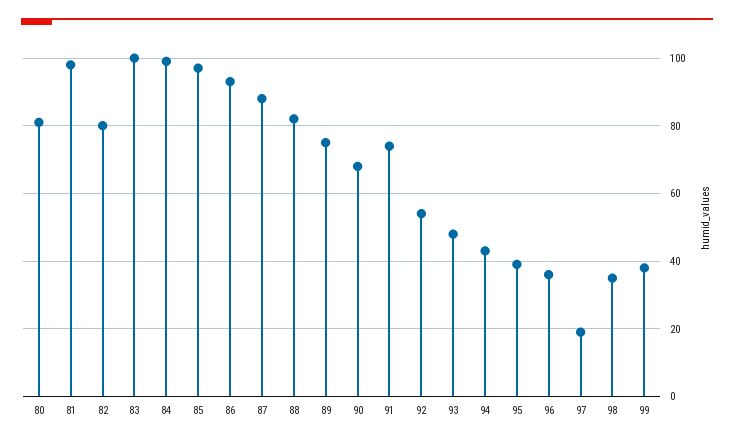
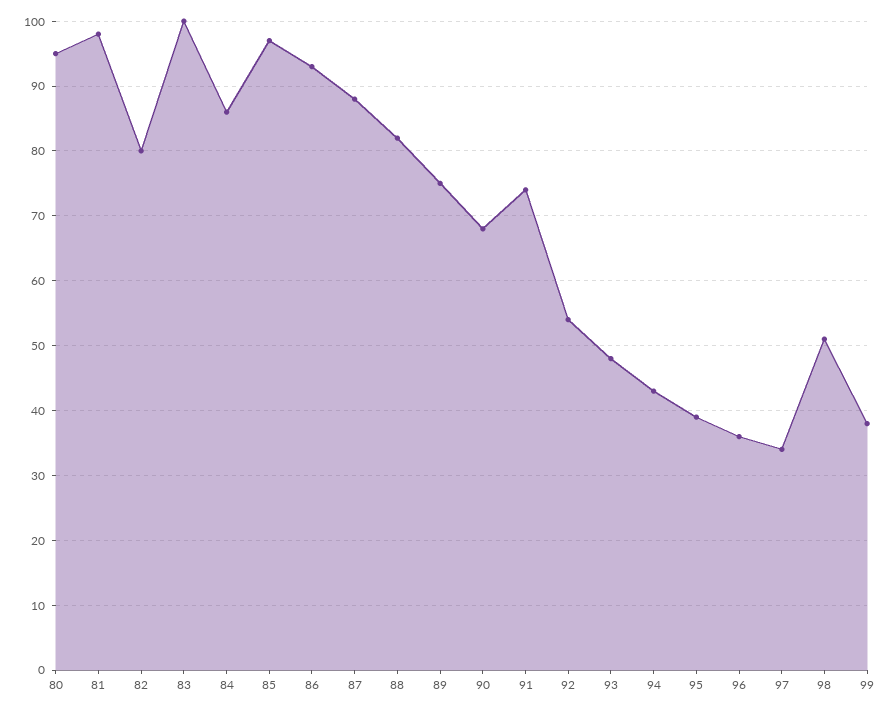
  {
-   "80": 80,
+   "80": 95,
    "81": 98,
    "82": 80,
    "83": 100,
-   "84": 100,
+   "84": 86,
    "85": 97,
    "86": 93,
    "87": 88,
    "88": 82,
    "89": 75,
    "90": 68,
    "91": 74,
    "92": 54,
    "93": 48,
    "94": 43,
    "95": 39,
    "96": 36,
-   "97": 20,
+   "97": 34,
-   "98": 35,
+   "98": 51,
    "99": 38
  }

